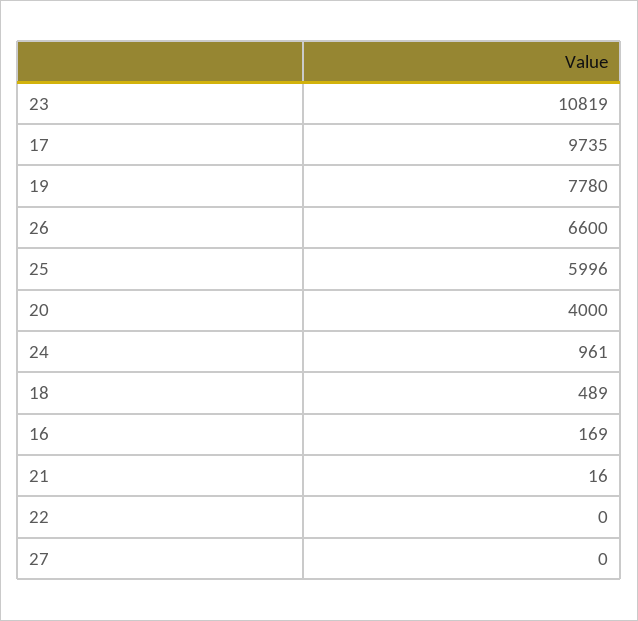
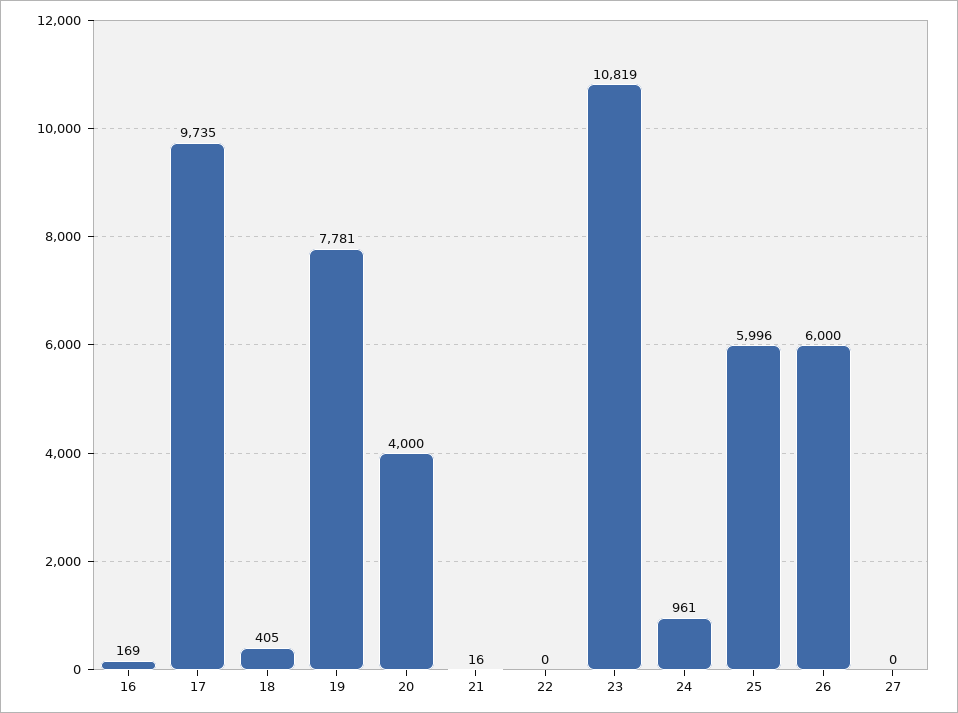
  {
    "23": 10819,
    "17": 9735,
-   "19": 7780,
+   "19": 7781,
-   "26": 6600,
+   "26": 6000,
    "25": 5996,
    "20": 4000,
    "24": 961,
-   "18": 489,
+   "18": 405,
    "16": 169,
    "21": 16,
    "22": 0,
    "27": 0
  }

